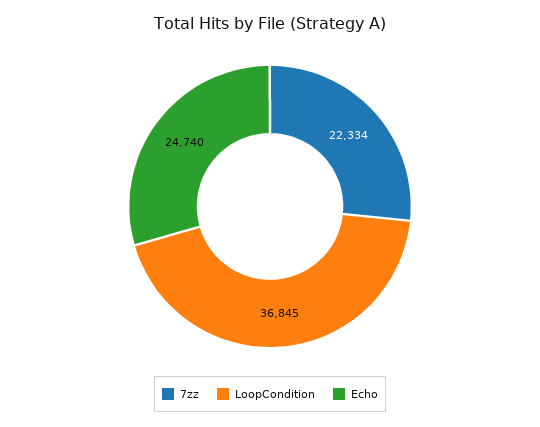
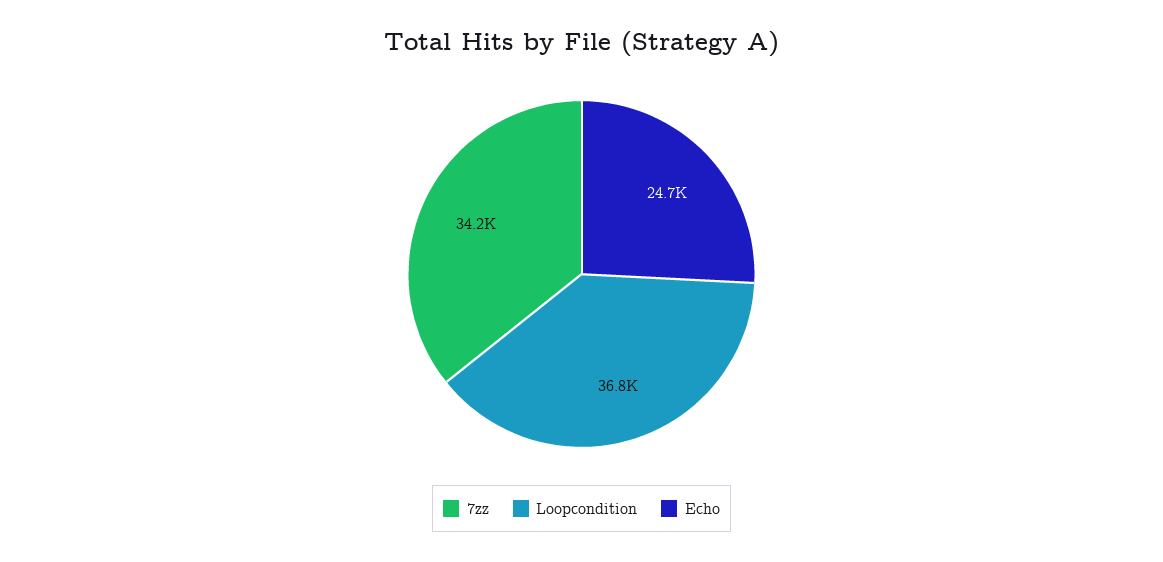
  {
-   "7zz": 22334,
+   "7zz": 34200,
    "LoopCondition": 36845,
    "Echo": 24740
  }

